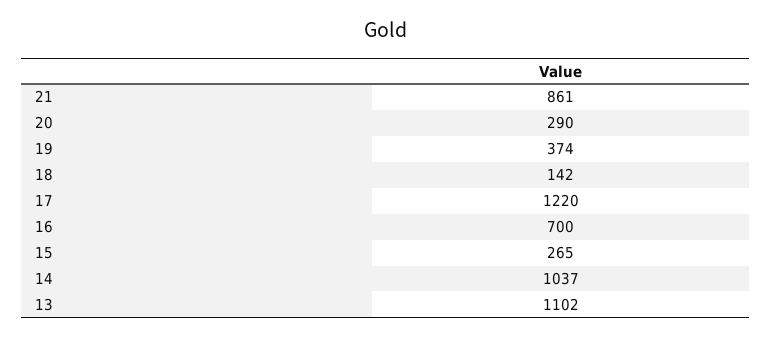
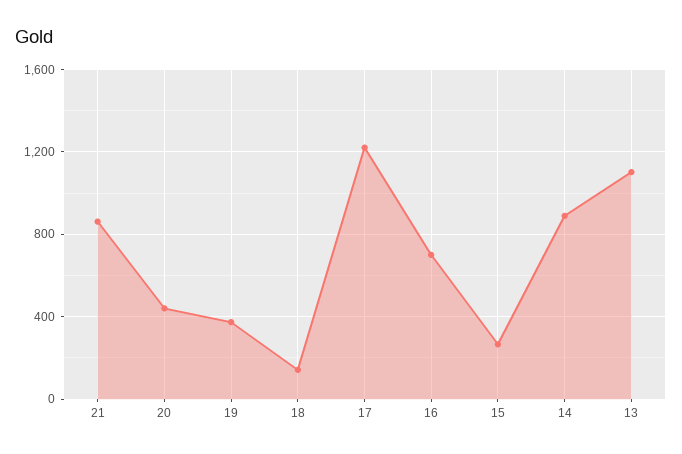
  {
    "21": 861,
-   "20": 290,
+   "20": 450,
    "19": 374,
    "18": 142,
    "17": 1220,
    "16": 700,
    "15": 265,
-   "14": 1037,
+   "14": 900,
    "13": 1102
  }

